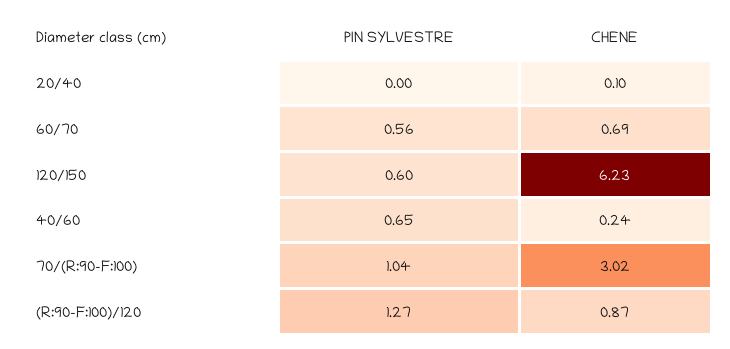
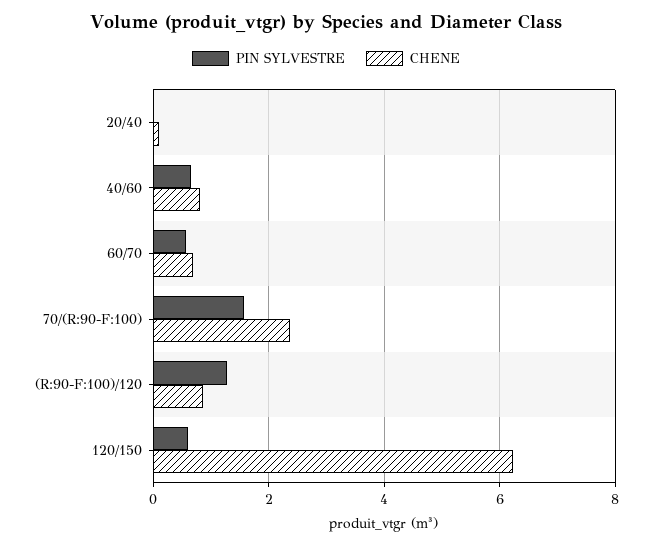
  {
    "PIN SYLVESTRE": {
      "20/40": 0,
      "60/70": 0.56,
      "120/150": 0.6,
      "40/60": 0.65,
-     "70/(R:90-F:100)": 1.04,
+     "70/(R:90-F:100)": 1.6,
      "(R:90-F:100)/120": 1.27
    },
    "CHENE": {
      "20/40": 0.1,
      "60/70": 0.69,
      "120/150": 6.23,
-     "40/60": 0.24,
+     "40/60": 0.8,
-     "70/(R:90-F:100)": 3.02,
+     "70/(R:90-F:100)": 2.4,
      "(R:90-F:100)/120": 0.87
    }
  }

